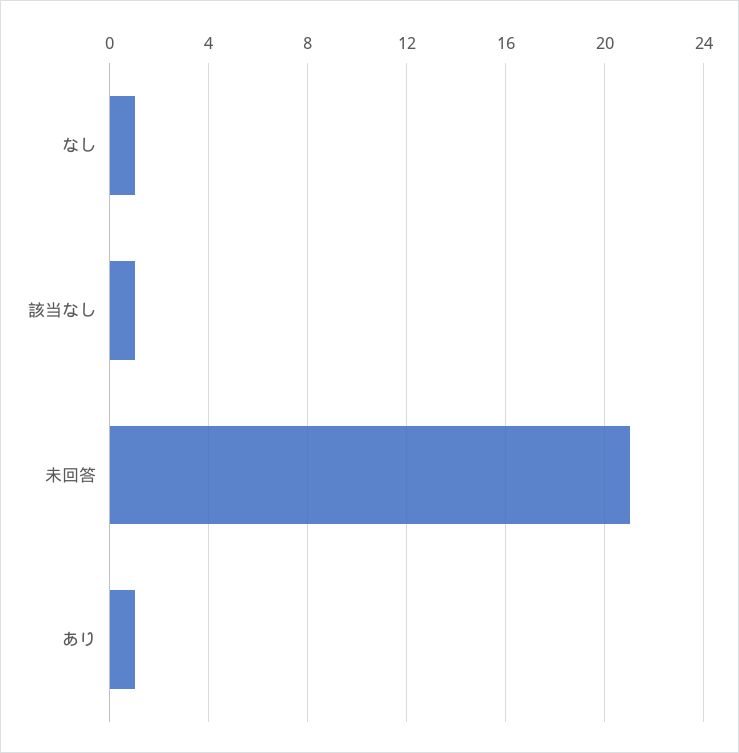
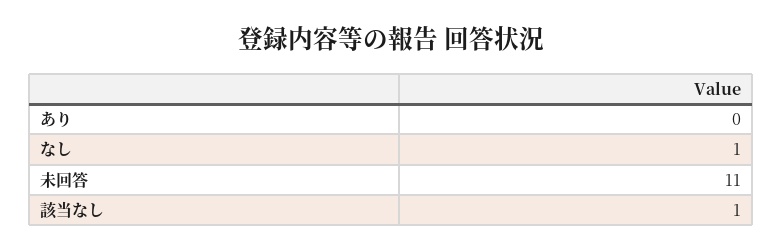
  {
    "なし": 1,
    "該当なし": 1,
-   "未回答": 21,
+   "未回答": 11,
-   "あり": 1
+   "あり": 0
  }

